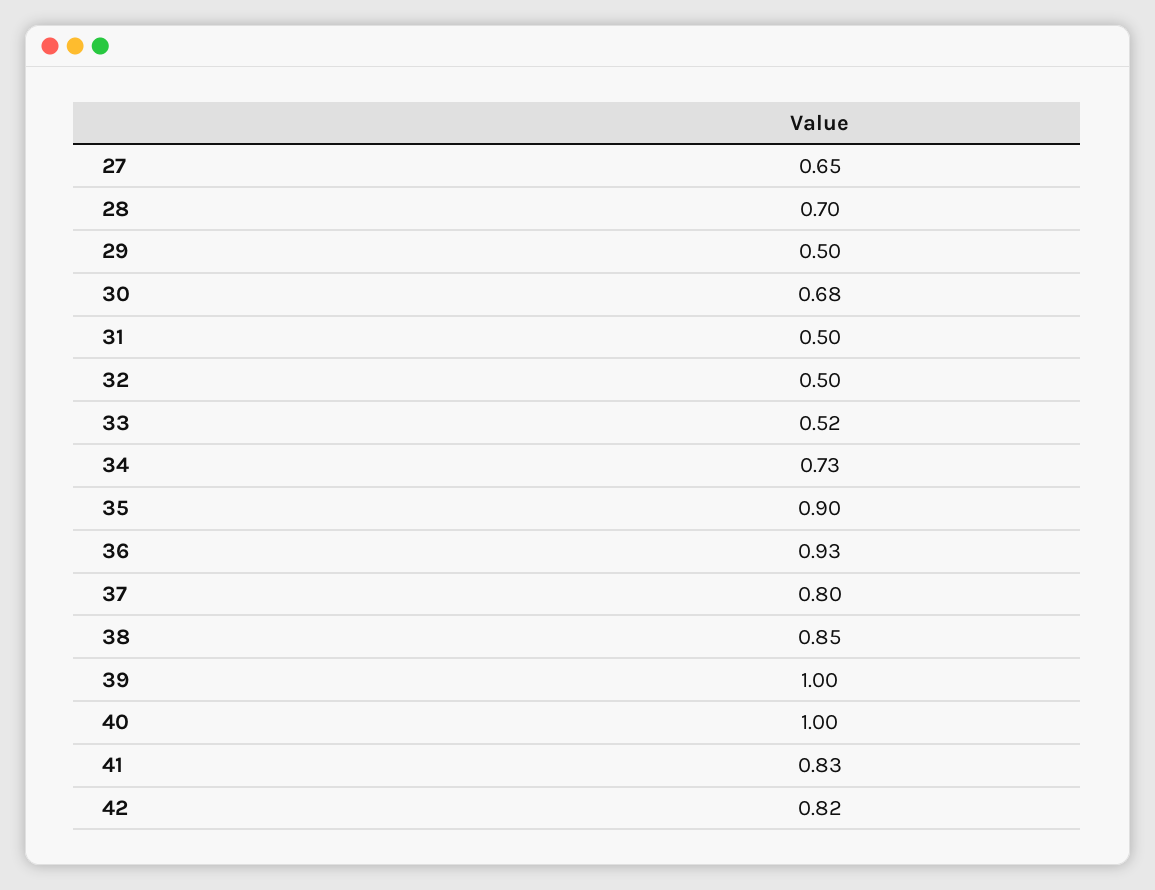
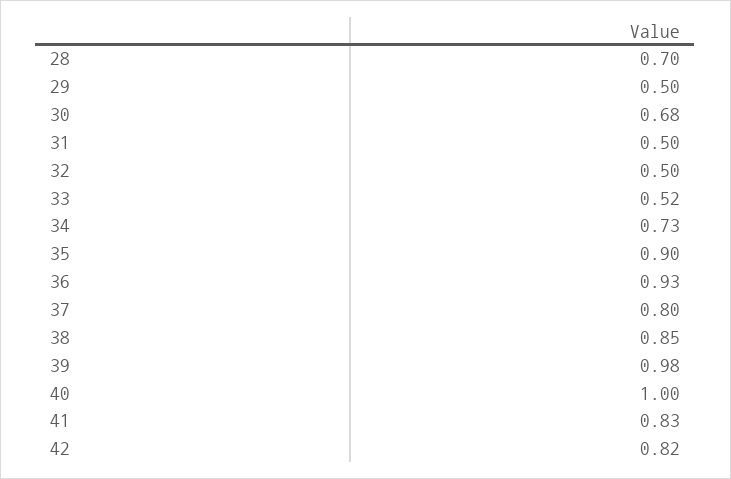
  {
-   "27": 0.65,
    "28": 0.7,
    "29": 0.5,
    "30": 0.68,
    "31": 0.5,
    "32": 0.5,
    "33": 0.52,
    "34": 0.73,
    "35": 0.9,
    "36": 0.93,
    "37": 0.8,
    "38": 0.85,
-   "39": 1,
+   "39": 0.98,
    "40": 1,
    "41": 0.83,
    "42": 0.82
  }

